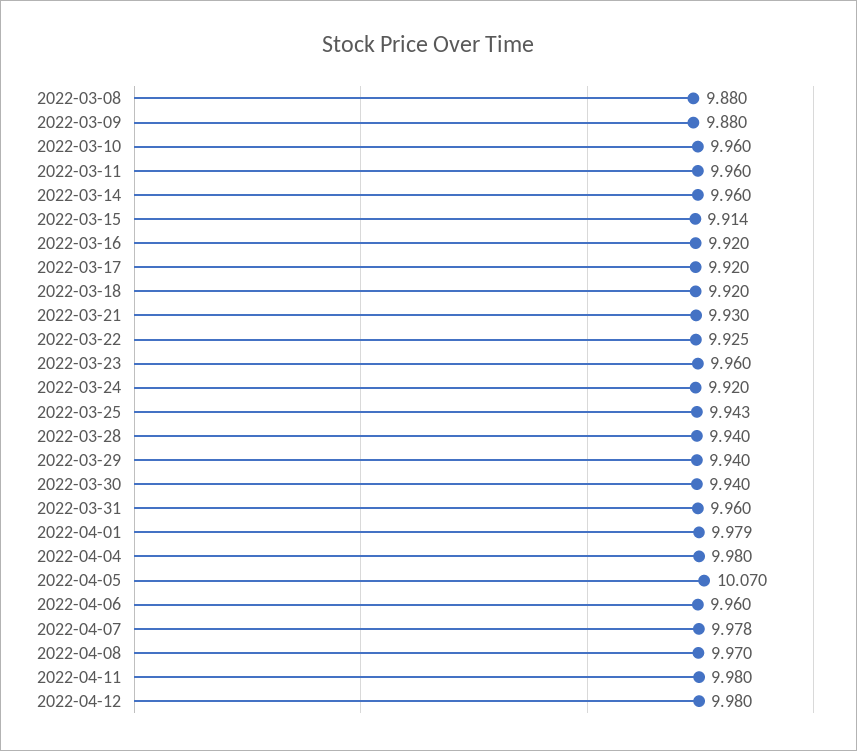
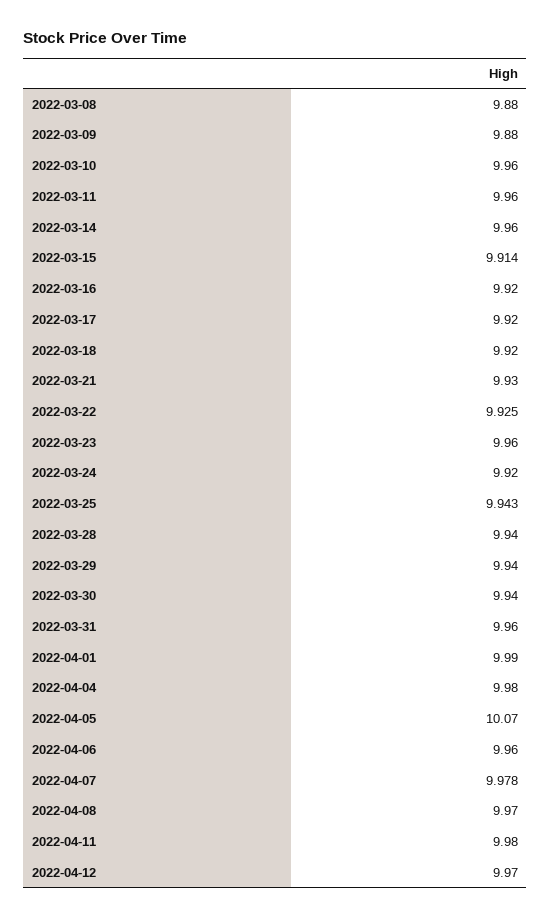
  {
    "2022-03-08": 9.88,
    "2022-03-09": 9.88,
    "2022-03-10": 9.96,
    "2022-03-11": 9.96,
    "2022-03-14": 9.96,
    "2022-03-15": 9.914,
    "2022-03-16": 9.92,
    "2022-03-17": 9.92,
    "2022-03-18": 9.92,
    "2022-03-21": 9.93,
    "2022-03-22": 9.925,
    "2022-03-23": 9.96,
    "2022-03-24": 9.92,
    "2022-03-25": 9.943,
    "2022-03-28": 9.94,
    "2022-03-29": 9.94,
    "2022-03-30": 9.94,
    "2022-03-31": 9.96,
-   "2022-04-01": 9.979,
+   "2022-04-01": 9.99,
    "2022-04-04": 9.98,
    "2022-04-05": 10.07,
    "2022-04-06": 9.96,
    "2022-04-07": 9.978,
    "2022-04-08": 9.97,
    "2022-04-11": 9.98,
-   "2022-04-12": 9.98
+   "2022-04-12": 9.97
  }

